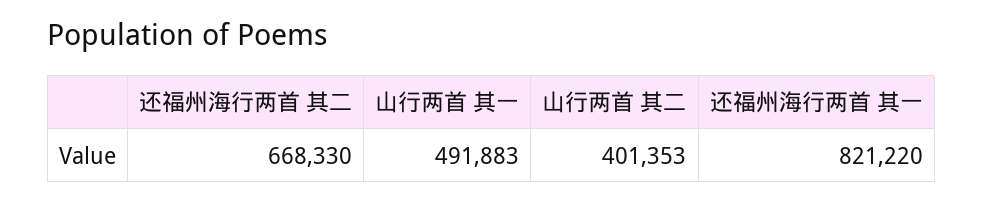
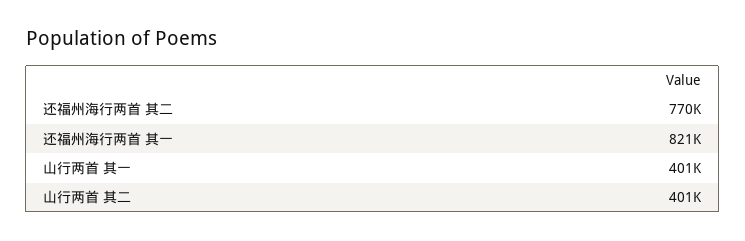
  {
-   "还福州海行两首 其二": 668330,
+   "还福州海行两首 其二": 770000,
-   "山行两首 其一": 491883,
+   "山行两首 其一": 401000,
    "山行两首 其二": 401353,
    "还福州海行两首 其一": 821220
  }

